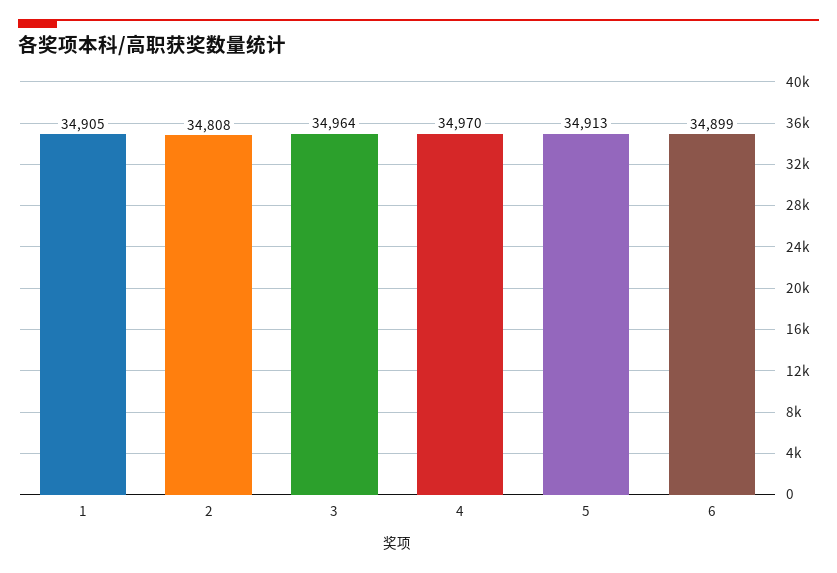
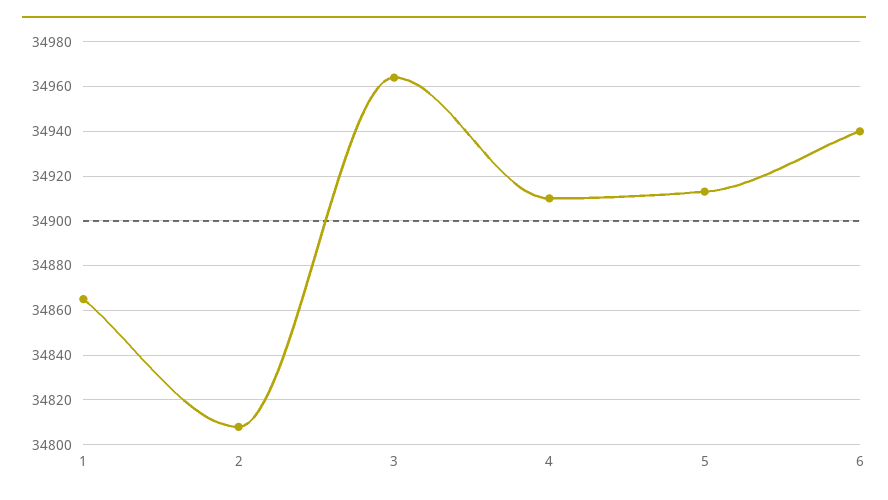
  {
-   "1": 34905,
+   "1": 34865,
    "2": 34808,
    "3": 34964,
-   "4": 34970,
+   "4": 34910,
    "5": 34913,
-   "6": 34899
+   "6": 34940
  }

